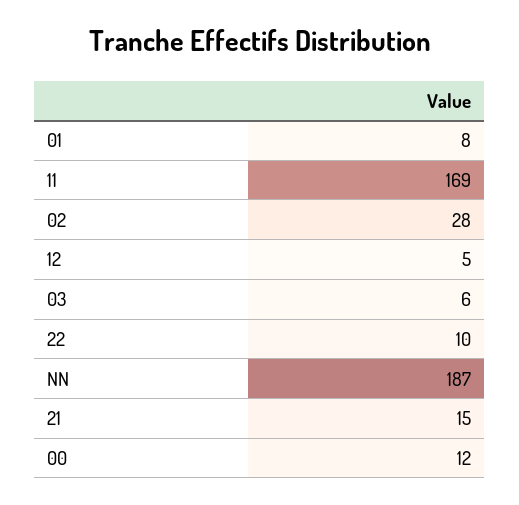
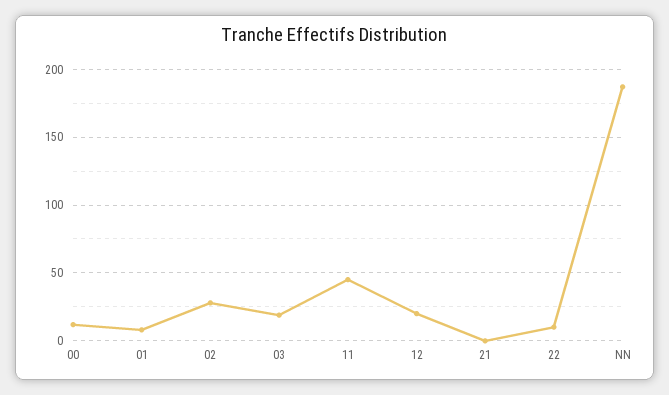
  {
    "01": 8,
-   "11": 169,
+   "11": 45,
    "02": 28,
-   "12": 5,
+   "12": 20,
-   "03": 6,
+   "03": 20,
    "22": 10,
    "NN": 187,
-   "21": 15,
+   "21": 0,
    "00": 12
  }

